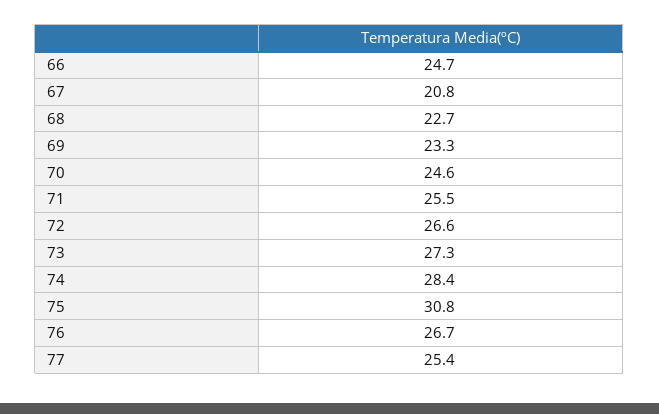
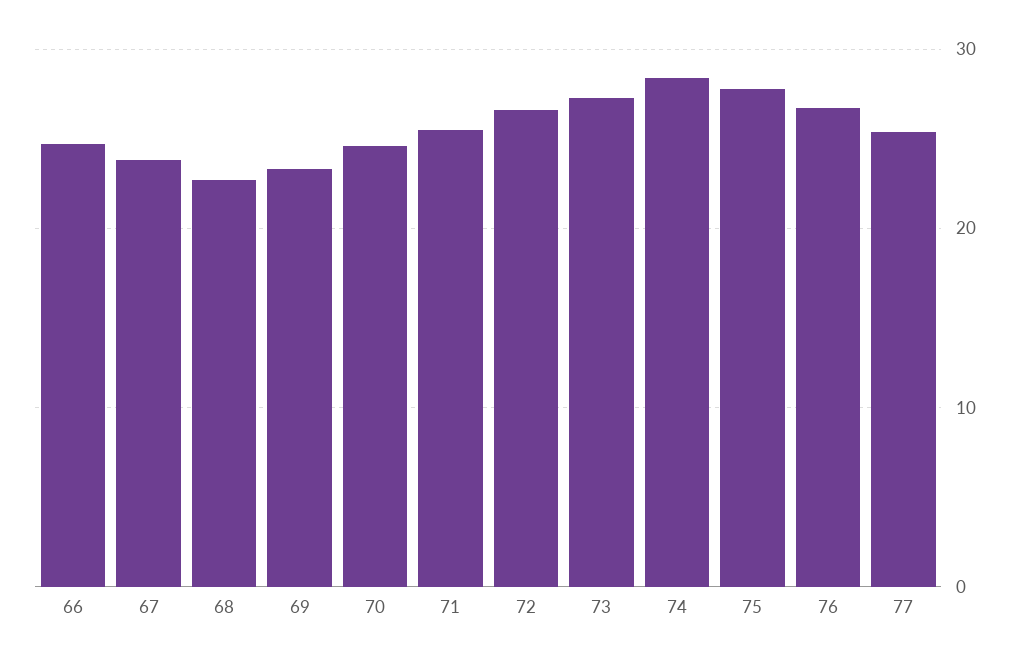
  {
    "66": 24.7,
-   "67": 20.8,
+   "67": 24,
    "68": 22.7,
    "69": 23.3,
    "70": 24.6,
    "71": 25.5,
    "72": 26.6,
    "73": 27.3,
    "74": 28.4,
-   "75": 30.8,
+   "75": 28,
    "76": 26.7,
    "77": 25.4
  }

